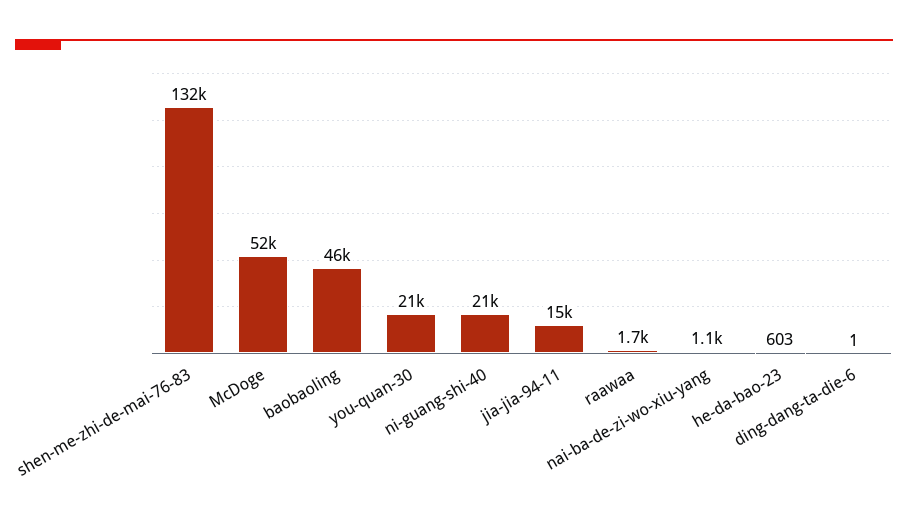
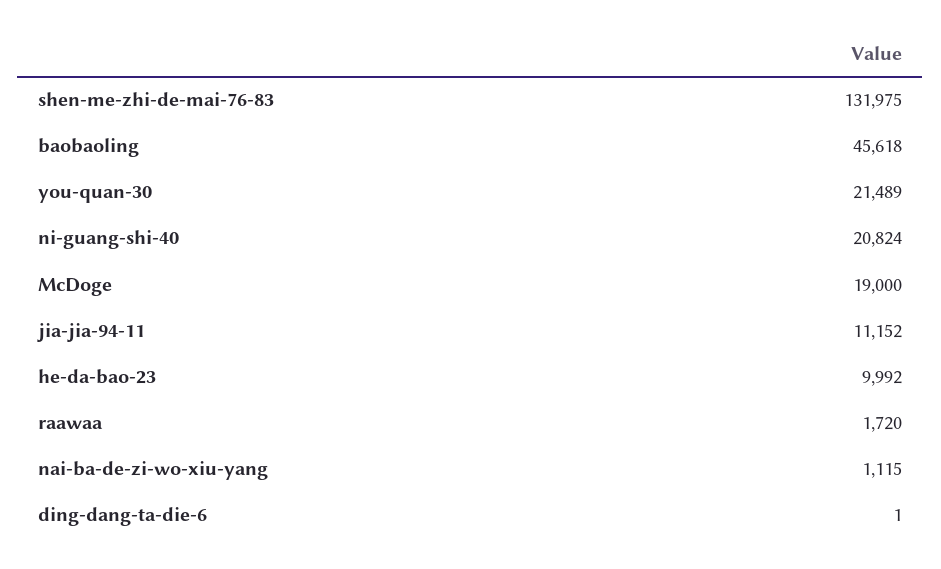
  {
    "shen-me-zhi-de-mai-76-83": 131975,
-   "McDoge": 52000,
+   "McDoge": 19000,
    "baobaoling": 45618,
    "you-quan-30": 21489,
    "ni-guang-shi-40": 20824,
-   "jia-jia-94-11": 15000,
+   "jia-jia-94-11": 11152,
    "raawaa": 1720,
    "nai-ba-de-zi-wo-xiu-yang": 1115,
-   "he-da-bao-23": 603,
+   "he-da-bao-23": 9992,
    "ding-dang-ta-die-6": 1
  }

